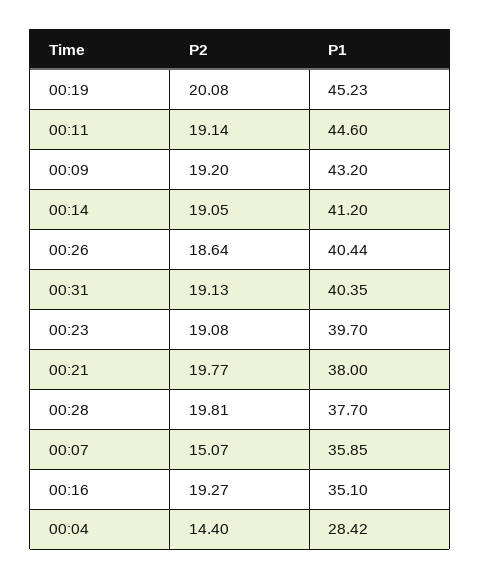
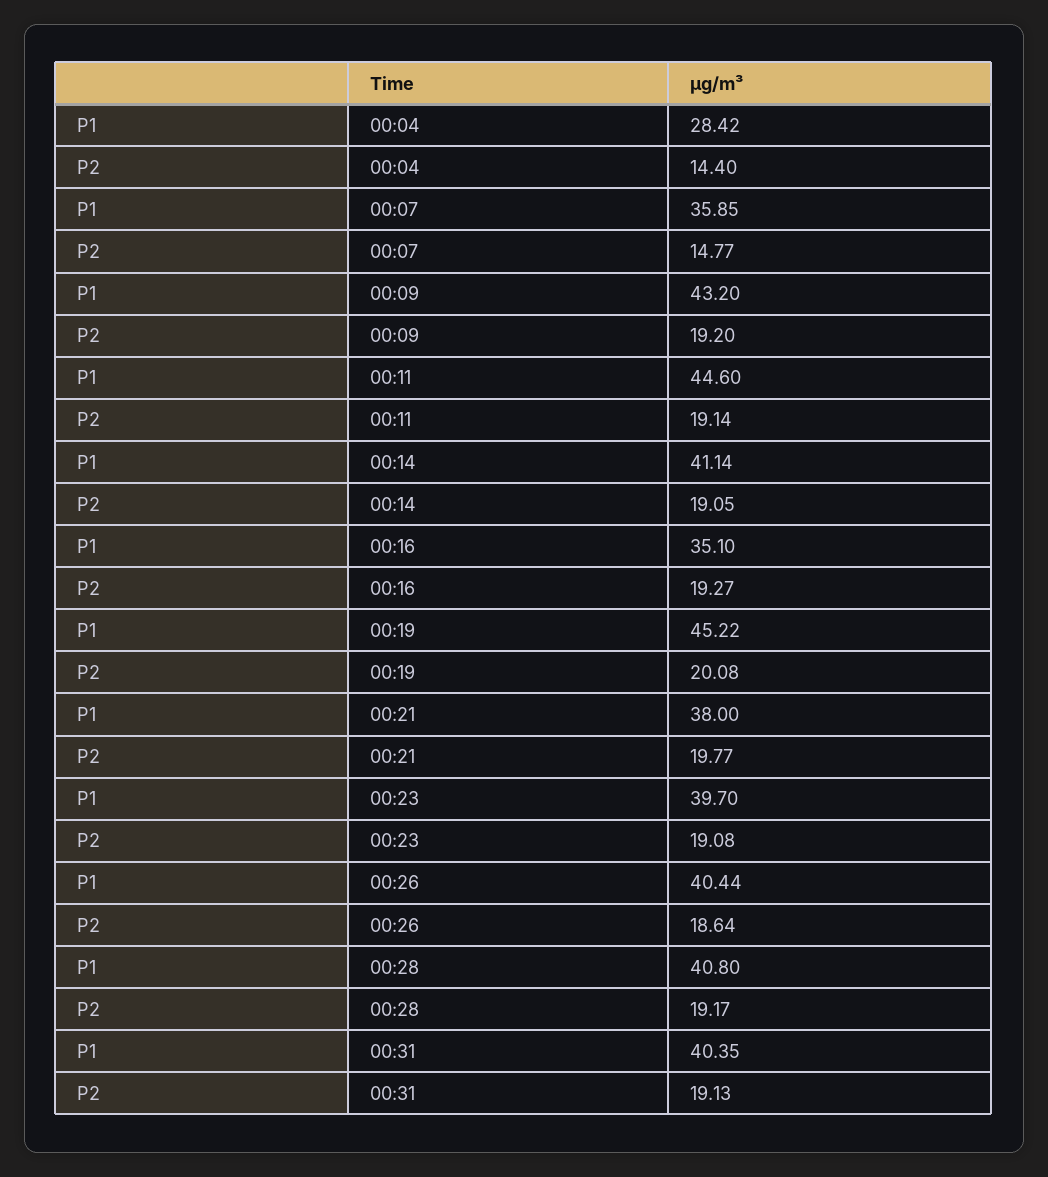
  {
    "P2": {
      "00:19": 20.08,
      "00:11": 19.14,
      "00:09": 19.2,
      "00:14": 19.05,
      "00:26": 18.64,
      "00:31": 19.13,
      "00:23": 19.08,
      "00:21": 19.77,
-     "00:28": 19.81,
+     "00:28": 19.17,
-     "00:07": 15.07,
+     "00:07": 14.77,
      "00:16": 19.27,
      "00:04": 14.4
    },
    "P1": {
-     "00:19": 45.23,
+     "00:19": 45.22,
      "00:11": 44.6,
      "00:09": 43.2,
-     "00:14": 41.2,
+     "00:14": 41.14,
      "00:26": 40.44,
      "00:31": 40.35,
      "00:23": 39.7,
      "00:21": 38,
-     "00:28": 37.7,
+     "00:28": 40.8,
      "00:07": 35.85,
      "00:16": 35.1,
      "00:04": 28.42
    }
  }

